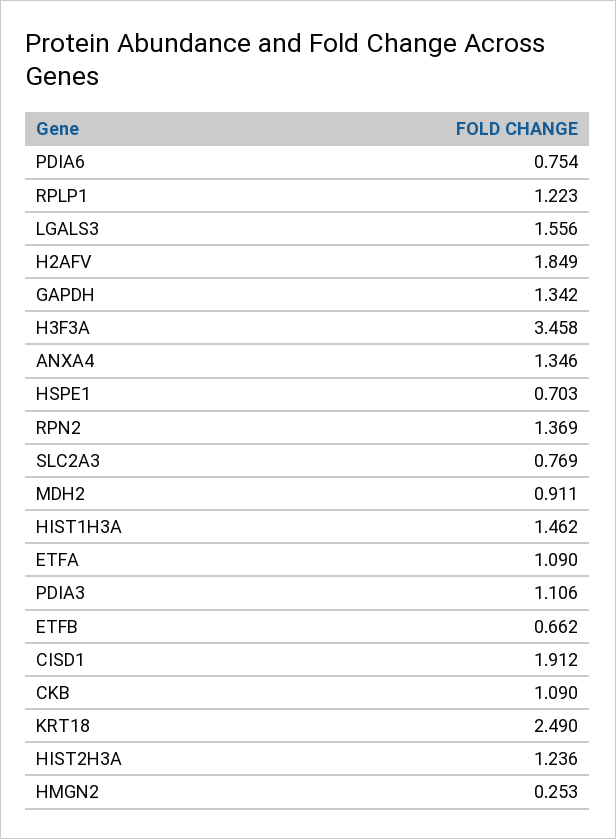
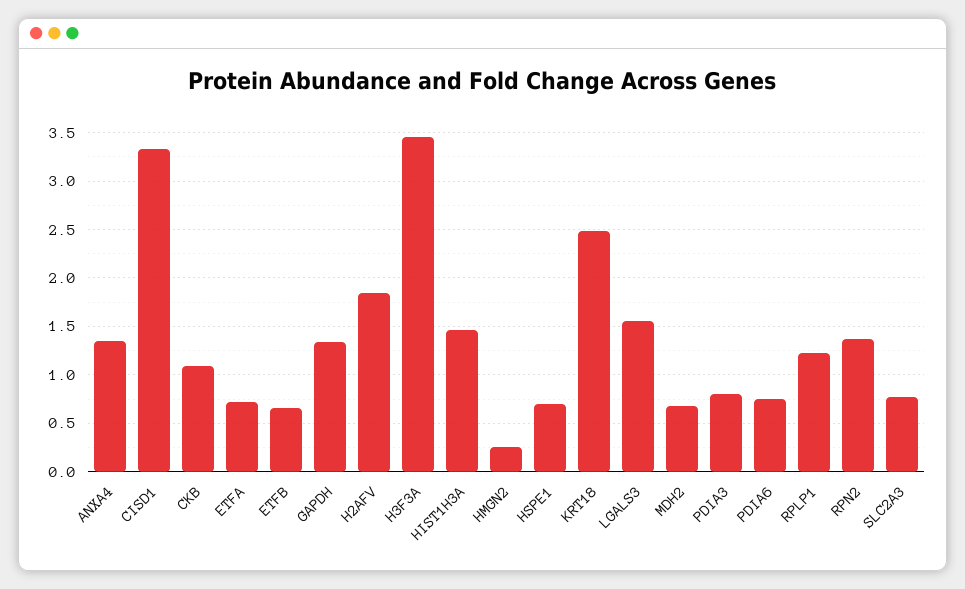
  {
    "PDIA6": 0.754,
    "RPLP1": 1.223,
    "LGALS3": 1.556,
    "H2AFV": 1.849,
    "GAPDH": 1.342,
    "H3F3A": 3.458,
    "ANXA4": 1.346,
    "HSPE1": 0.703,
    "RPN2": 1.369,
    "SLC2A3": 0.769,
-   "MDH2": 0.911,
+   "MDH2": 0.7,
    "HIST1H3A": 1.462,
-   "ETFA": 1.09,
+   "ETFA": 0.7,
-   "PDIA3": 1.106,
+   "PDIA3": 0.8,
    "ETFB": 0.662,
-   "CISD1": 1.912,
+   "CISD1": 3.3,
    "CKB": 1.09,
    "KRT18": 2.49,
-   "HIST2H3A": 1.236,
    "HMGN2": 0.253
  }

